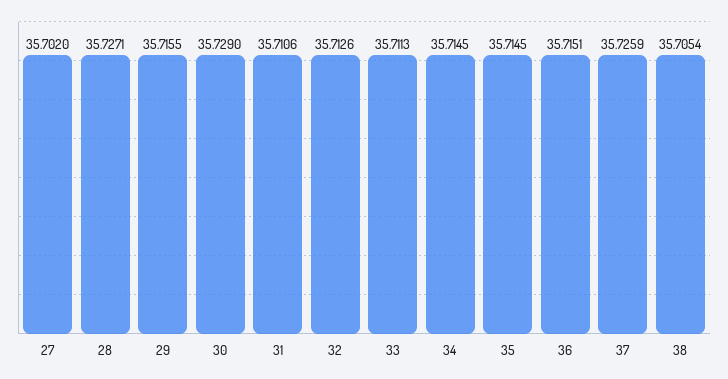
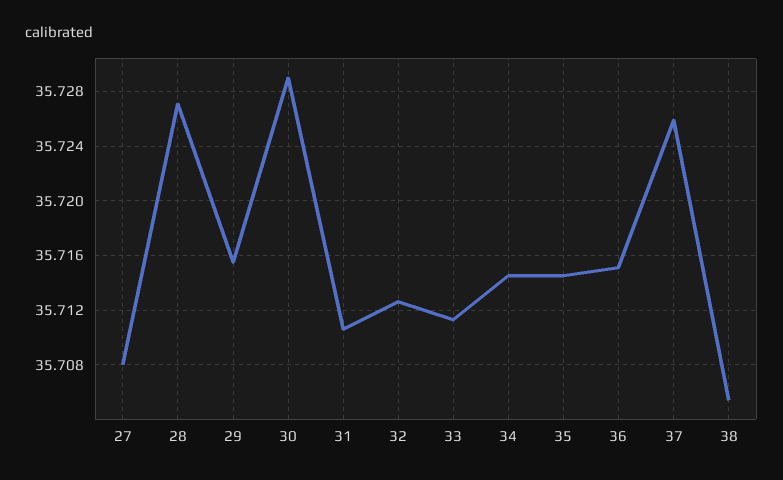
  {
-   "27": 35.702,
+   "27": 35.708,
    "28": 35.7271,
    "29": 35.7155,
    "30": 35.729,
    "31": 35.7106,
    "32": 35.7126,
    "33": 35.7113,
    "34": 35.7145,
    "35": 35.7145,
    "36": 35.7151,
    "37": 35.7259,
    "38": 35.7054
  }

